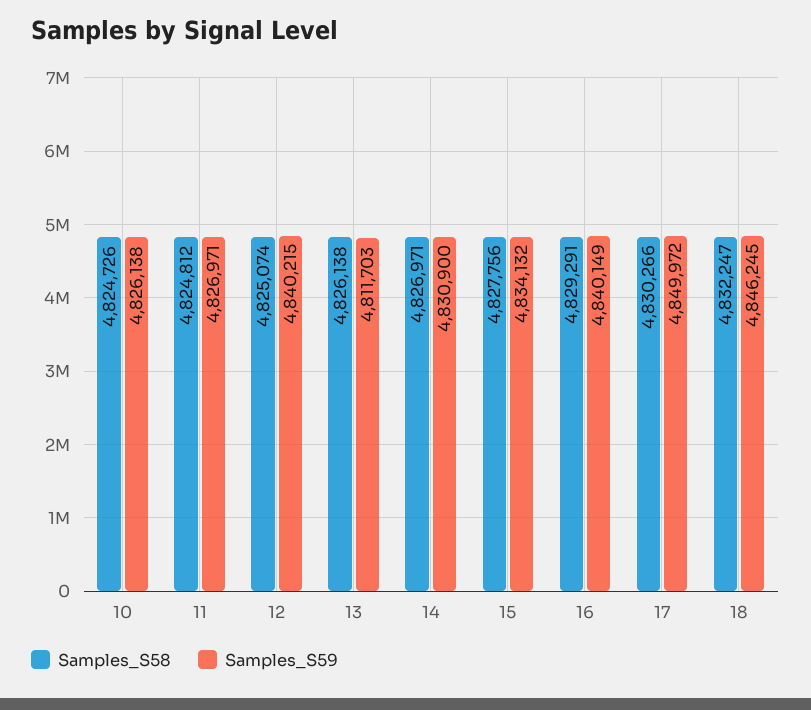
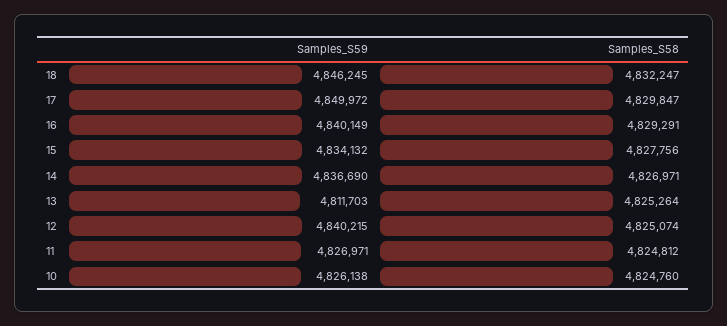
  {
    "Samples_S58": {
-     "10": 4824726,
+     "10": 4824760,
      "11": 4824812,
      "12": 4825074,
-     "13": 4826138,
+     "13": 4825264,
      "14": 4826971,
      "15": 4827756,
      "16": 4829291,
-     "17": 4830266,
+     "17": 4829847,
      "18": 4832247
    },
    "Samples_S59": {
      "10": 4826138,
      "11": 4826971,
      "12": 4840215,
      "13": 4811703,
-     "14": 4830900,
+     "14": 4836690,
      "15": 4834132,
      "16": 4840149,
      "17": 4849972,
      "18": 4846245
    }
  }

